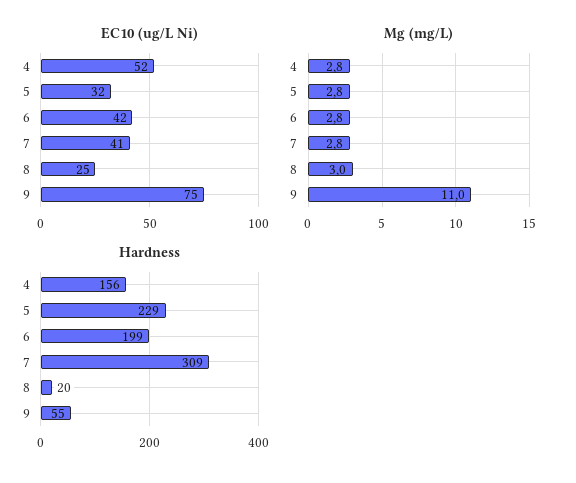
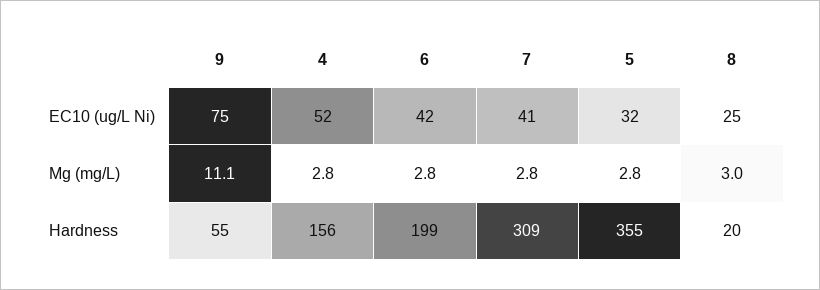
  {
    "EC10 (ug/L Ni)": {
      "4": 52,
      "5": 32,
      "6": 42,
      "7": 41,
      "8": 25,
      "9": 75
    },
    "Mg (mg/L)": {
      "4": 2.8,
      "5": 2.8,
      "6": 2.8,
      "7": 2.8,
      "8": 3,
-     "9": 11
+     "9": 11.1
    },
    "Hardness": {
      "4": 156,
-     "5": 229,
+     "5": 355,
      "6": 199,
      "7": 309,
      "8": 20,
      "9": 55
    }
  }

